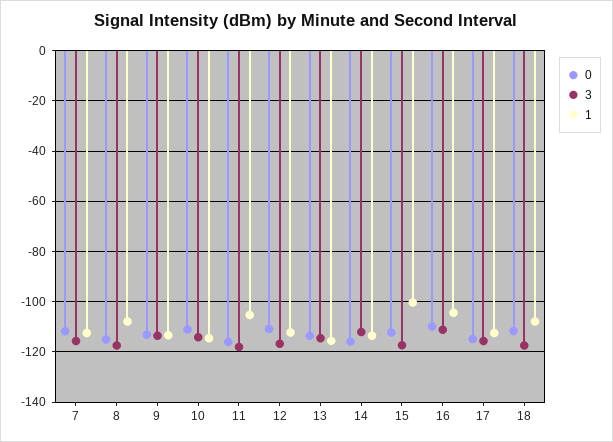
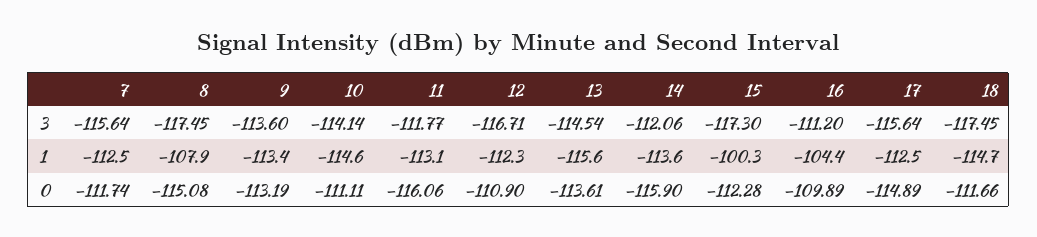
  {
    "0": {
      "7": -111.74,
      "8": -115.08,
      "9": -113.19,
      "10": -111.11,
      "11": -116.06,
      "12": -110.9,
      "13": -113.61,
      "14": -115.9,
      "15": -112.28,
      "16": -109.89,
      "17": -114.89,
      "18": -111.66
    },
    "3": {
      "7": -115.64,
      "8": -117.45,
      "9": -113.6,
      "10": -114.14,
-     "11": -117.5,
+     "11": -111.77,
      "12": -116.71,
      "13": -114.54,
      "14": -112.06,
      "15": -117.3,
      "16": -111.2,
      "17": -115.64,
      "18": -117.45
    },
    "1": {
      "7": -112.5,
      "8": -107.9,
      "9": -113.4,
      "10": -114.6,
-     "11": -105,
+     "11": -113.1,
      "12": -112.3,
      "13": -115.6,
      "14": -113.6,
      "15": -100.3,
      "16": -104.4,
      "17": -112.5,
-     "18": -107.5
+     "18": -114.7
    }
  }

